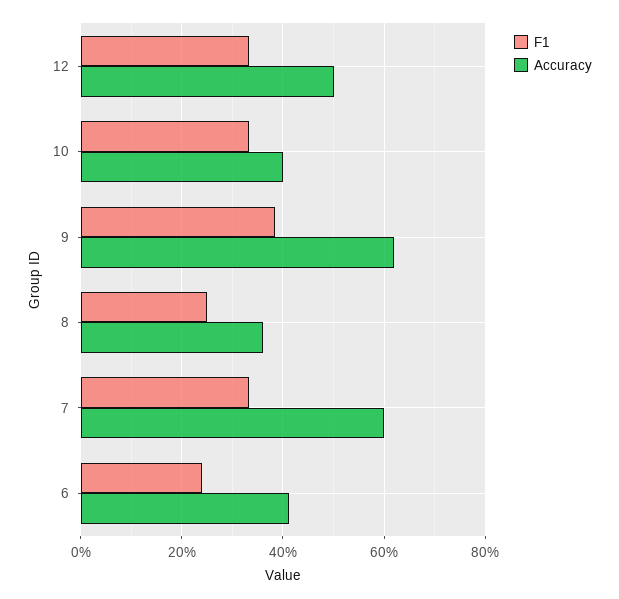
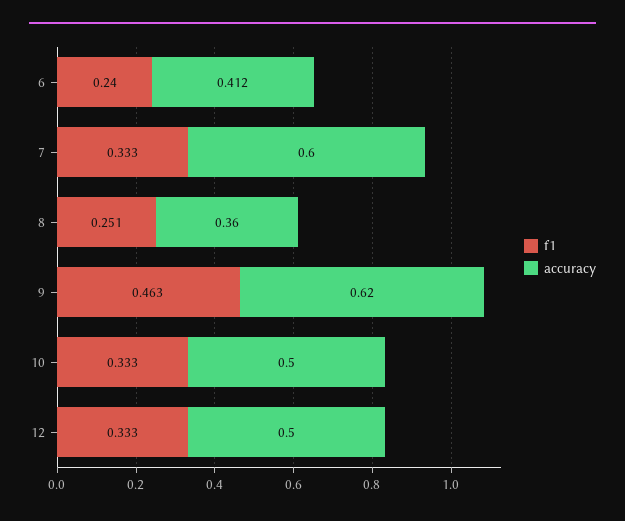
  {
    "F1": {
      "12": 0.333,
      "10": 0.333,
-     "9": 0.38,
+     "9": 0.463,
      "8": 0.251,
      "7": 0.333,
      "6": 0.24
    },
    "Accuracy": {
      "12": 0.5,
-     "10": 0.4,
+     "10": 0.5,
      "9": 0.62,
      "8": 0.36,
      "7": 0.6,
      "6": 0.412
    }
  }

